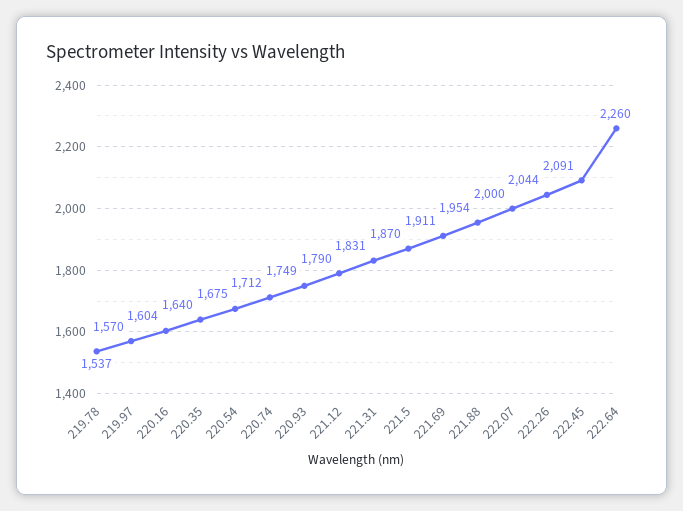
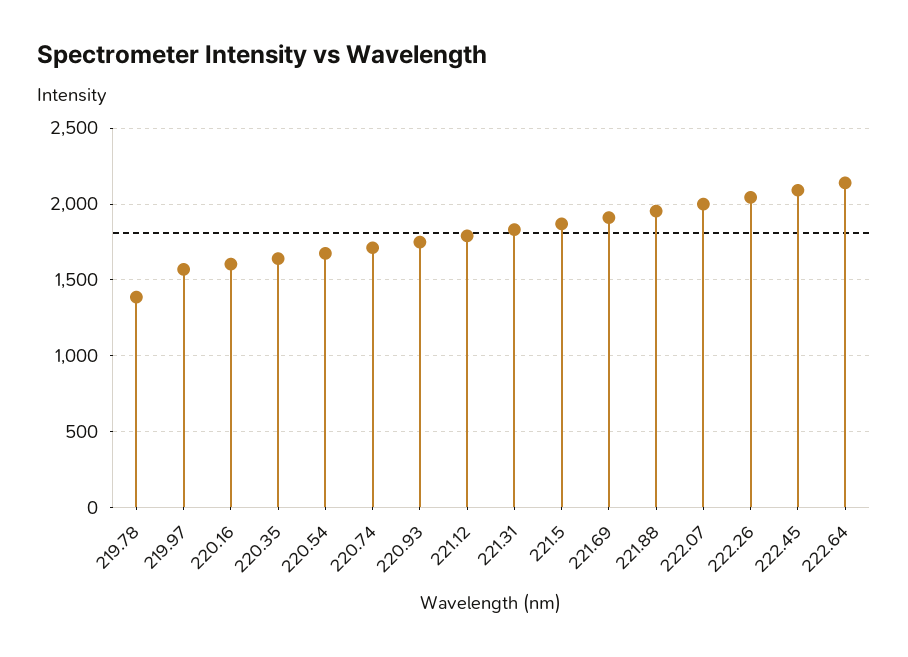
  {
-   "219.78": 1537,
+   "219.78": 1400,
    "219.97": 1570,
    "220.16": 1604,
    "220.35": 1640,
    "220.54": 1675,
    "220.74": 1712,
    "220.93": 1749,
    "221.12": 1790,
    "221.31": 1831,
    "221.5": 1870,
    "221.69": 1911,
    "221.88": 1954,
    "222.07": 2000,
    "222.26": 2044,
    "222.45": 2091,
-   "222.64": 2260
+   "222.64": 2150
  }

